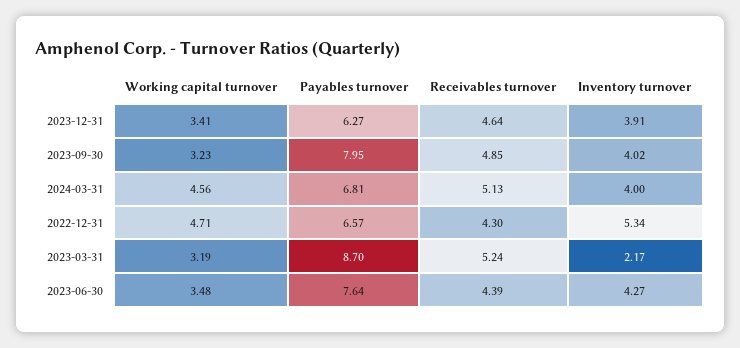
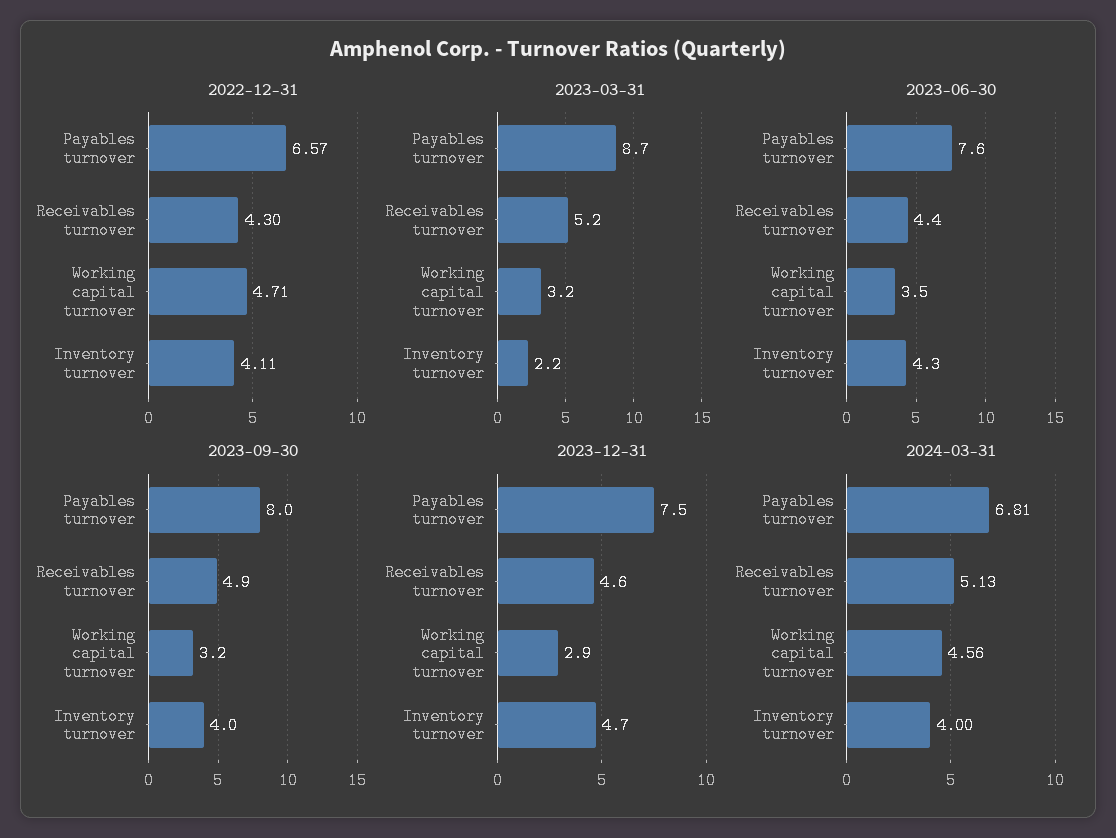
  {
    "2023-12-31": {
-     "Working capital turnover": 3.41,
+     "Working capital turnover": 2.9,
-     "Payables turnover": 6.27,
+     "Payables turnover": 7.5,
      "Receivables turnover": 4.64,
-     "Inventory turnover": 3.91
+     "Inventory turnover": 4.7
    },
    "2023-09-30": {
      "Working capital turnover": 3.23,
      "Payables turnover": 7.95,
      "Receivables turnover": 4.85,
      "Inventory turnover": 4.02
    },
    "2024-03-31": {
      "Working capital turnover": 4.56,
      "Payables turnover": 6.81,
      "Receivables turnover": 5.13,
      "Inventory turnover": 4
    },
    "2022-12-31": {
      "Working capital turnover": 4.71,
      "Payables turnover": 6.57,
      "Receivables turnover": 4.3,
-     "Inventory turnover": 5.34
+     "Inventory turnover": 4.11
    },
    "2023-03-31": {
      "Working capital turnover": 3.19,
      "Payables turnover": 8.7,
      "Receivables turnover": 5.24,
      "Inventory turnover": 2.17
    },
    "2023-06-30": {
      "Working capital turnover": 3.48,
      "Payables turnover": 7.64,
      "Receivables turnover": 4.39,
      "Inventory turnover": 4.27
    }
  }

